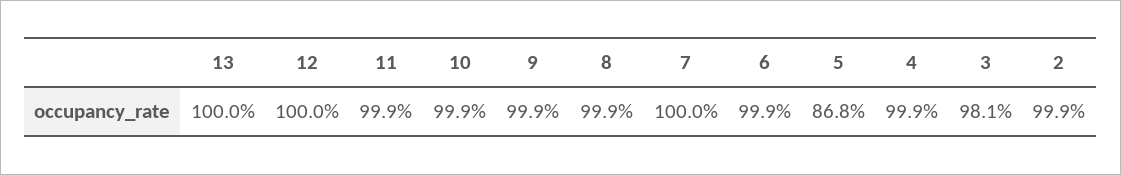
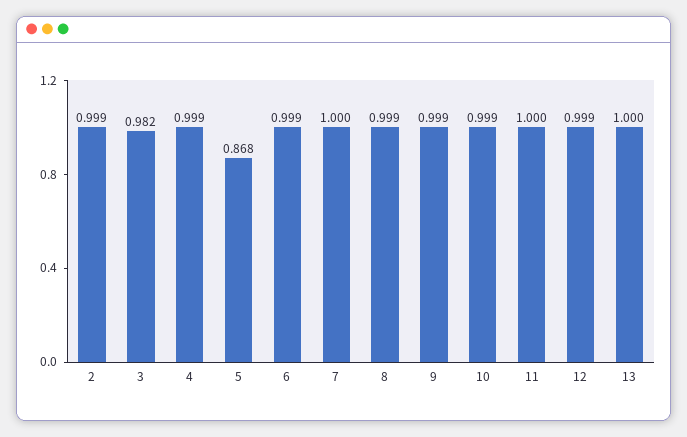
  {
    "13": 1,
-   "12": 1,
+   "12": 0.999,
-   "11": 0.999,
+   "11": 1,
    "10": 0.999,
    "9": 0.999,
    "8": 0.999,
    "7": 1,
    "6": 0.999,
    "5": 0.868,
    "4": 0.999,
-   "3": 0.981,
+   "3": 0.982,
    "2": 0.999
  }

